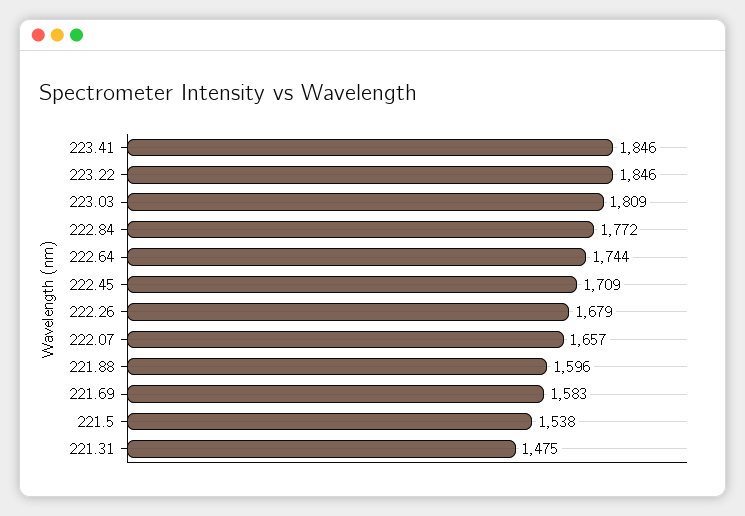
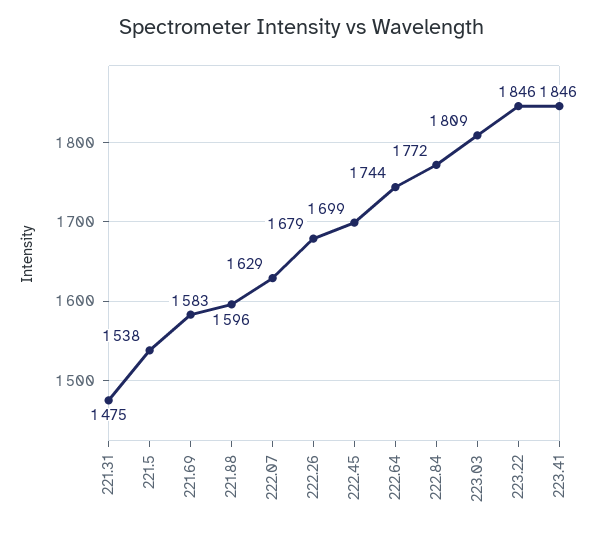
  {
    "223.41": 1846,
    "223.22": 1846,
    "223.03": 1809,
    "222.84": 1772,
    "222.64": 1744,
-   "222.45": 1709,
+   "222.45": 1699,
    "222.26": 1679,
-   "222.07": 1657,
+   "222.07": 1629,
    "221.88": 1596,
    "221.69": 1583,
    "221.5": 1538,
    "221.31": 1475
  }

